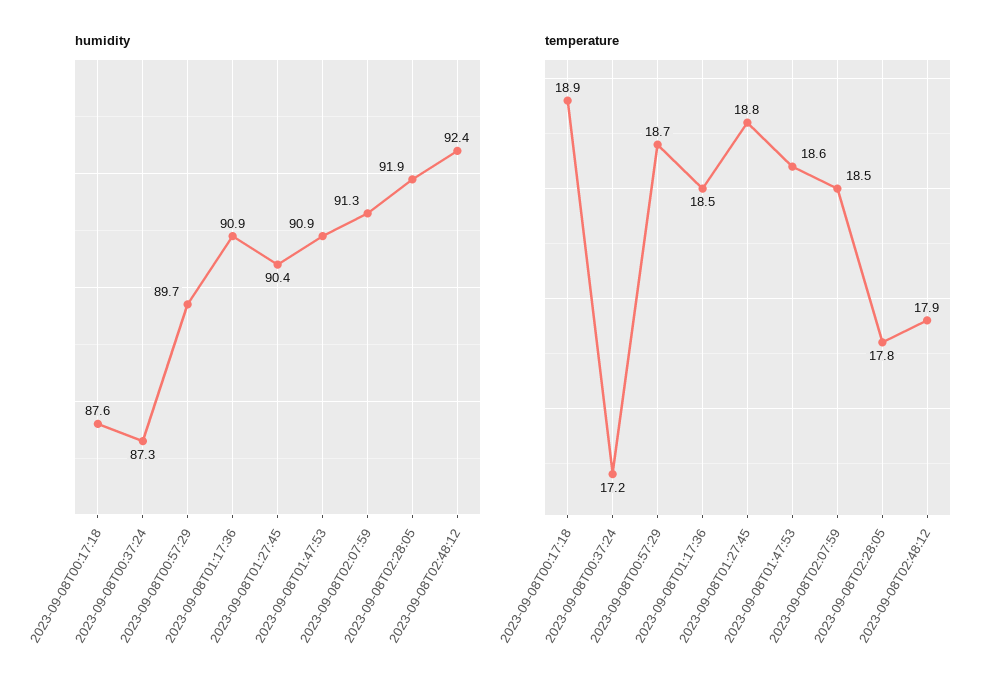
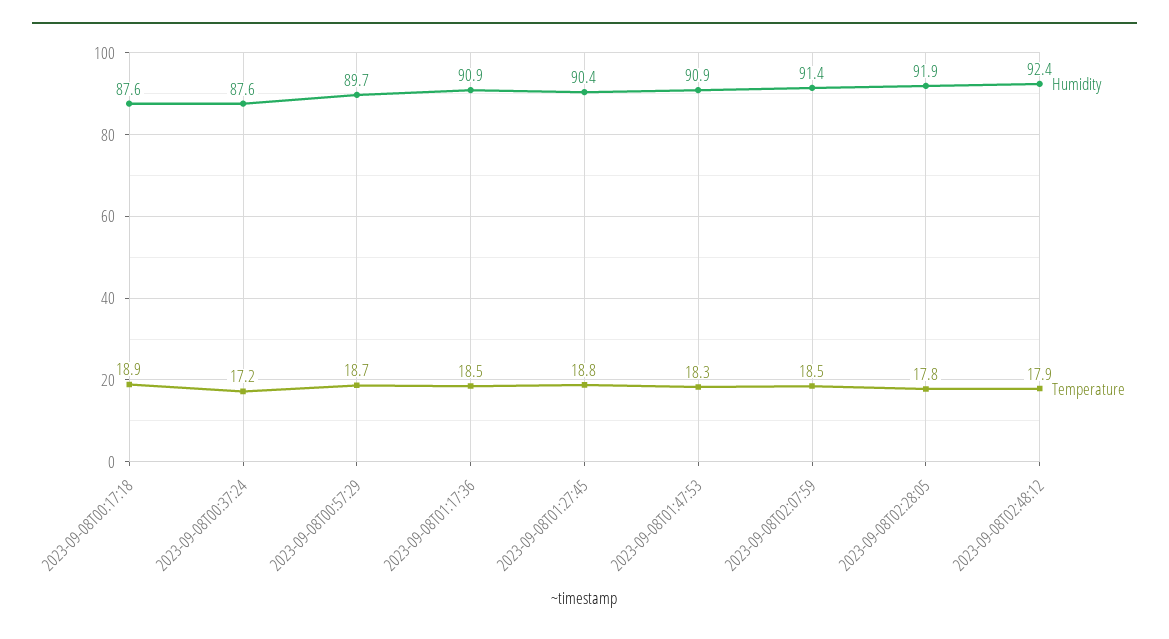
  {
    "humidity": {
      "2023-09-08T00:17:18": 87.6,
-     "2023-09-08T00:37:24": 87.3,
+     "2023-09-08T00:37:24": 87.6,
      "2023-09-08T00:57:29": 89.7,
      "2023-09-08T01:17:36": 90.9,
      "2023-09-08T01:27:45": 90.4,
      "2023-09-08T01:47:53": 90.9,
-     "2023-09-08T02:07:59": 91.3,
+     "2023-09-08T02:07:59": 91.4,
      "2023-09-08T02:28:05": 91.9,
      "2023-09-08T02:48:12": 92.4
    },
    "temperature": {
      "2023-09-08T00:17:18": 18.9,
      "2023-09-08T00:37:24": 17.2,
      "2023-09-08T00:57:29": 18.7,
      "2023-09-08T01:17:36": 18.5,
      "2023-09-08T01:27:45": 18.8,
-     "2023-09-08T01:47:53": 18.6,
+     "2023-09-08T01:47:53": 18.3,
      "2023-09-08T02:07:59": 18.5,
      "2023-09-08T02:28:05": 17.8,
      "2023-09-08T02:48:12": 17.9
    }
  }

